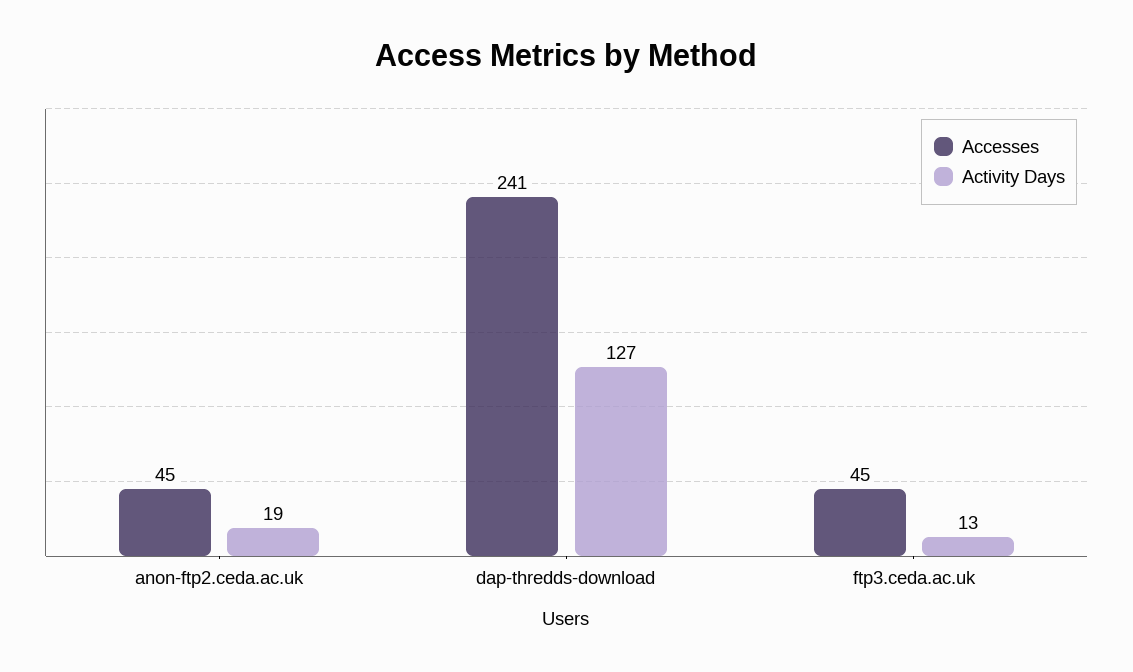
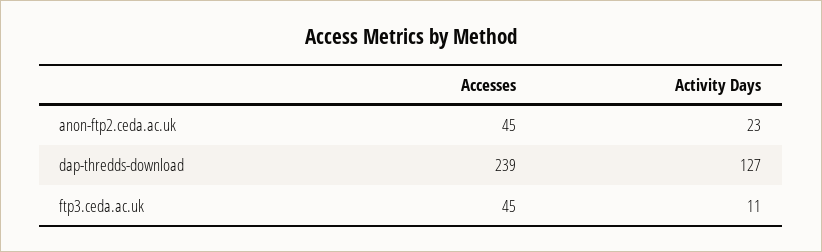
  {
    "Accesses": {
      "anon-ftp2.ceda.ac.uk": 45,
-     "dap-thredds-download": 241,
+     "dap-thredds-download": 239,
      "ftp3.ceda.ac.uk": 45
    },
    "Activity Days": {
-     "anon-ftp2.ceda.ac.uk": 19,
+     "anon-ftp2.ceda.ac.uk": 23,
      "dap-thredds-download": 127,
-     "ftp3.ceda.ac.uk": 13
+     "ftp3.ceda.ac.uk": 11
    }
  }

